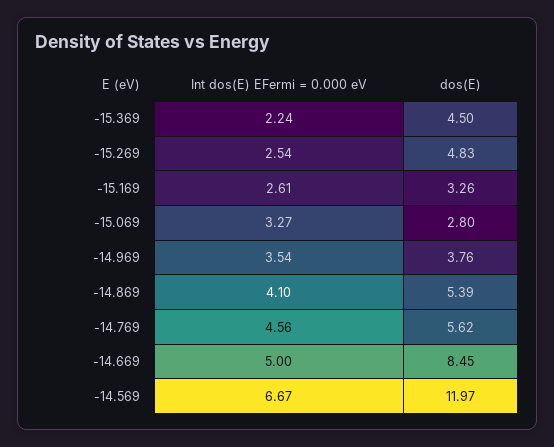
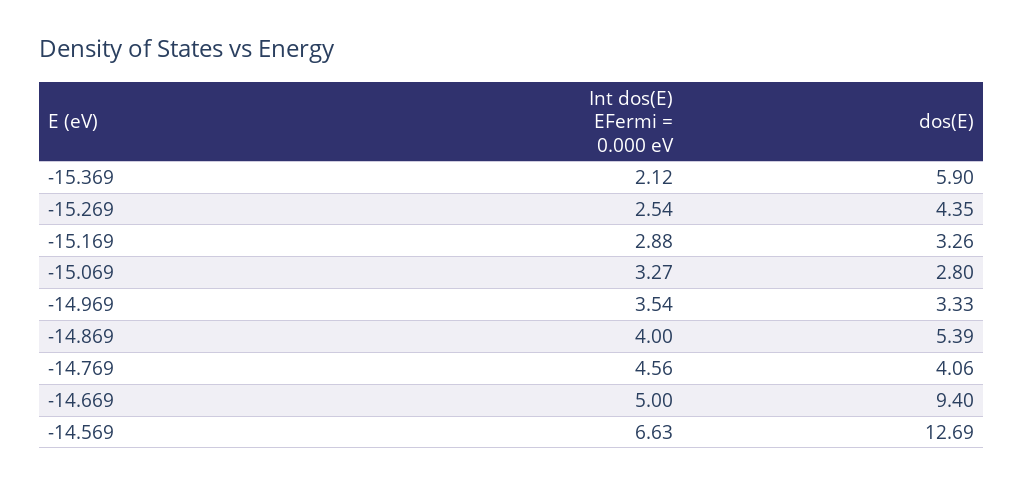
  {
    "Int dos(E) EFermi = 0.000 eV": {
-     "-15.369": 2.24,
+     "-15.369": 2.12,
      "-15.269": 2.54,
-     "-15.169": 2.61,
+     "-15.169": 2.88,
      "-15.069": 3.27,
      "-14.969": 3.54,
-     "-14.869": 4.1,
+     "-14.869": 4,
      "-14.769": 4.56,
      "-14.669": 5,
-     "-14.569": 6.67
+     "-14.569": 6.63
    },
    "dos(E)": {
-     "-15.369": 4.5,
+     "-15.369": 5.9,
-     "-15.269": 4.83,
+     "-15.269": 4.35,
      "-15.169": 3.26,
      "-15.069": 2.8,
-     "-14.969": 3.76,
+     "-14.969": 3.33,
      "-14.869": 5.39,
-     "-14.769": 5.62,
+     "-14.769": 4.06,
-     "-14.669": 8.45,
+     "-14.669": 9.4,
-     "-14.569": 11.97
+     "-14.569": 12.69
    }
  }

